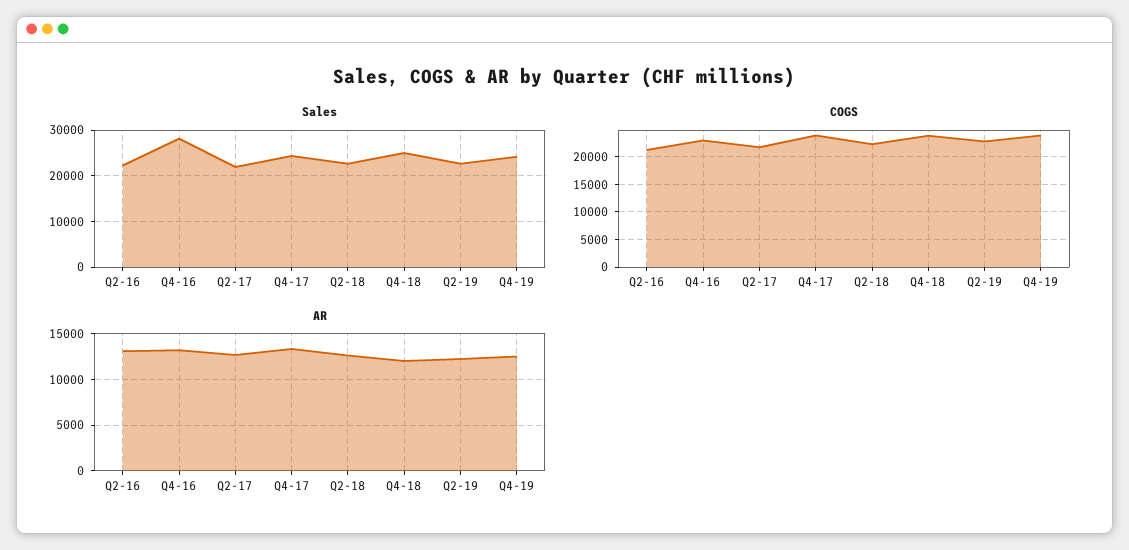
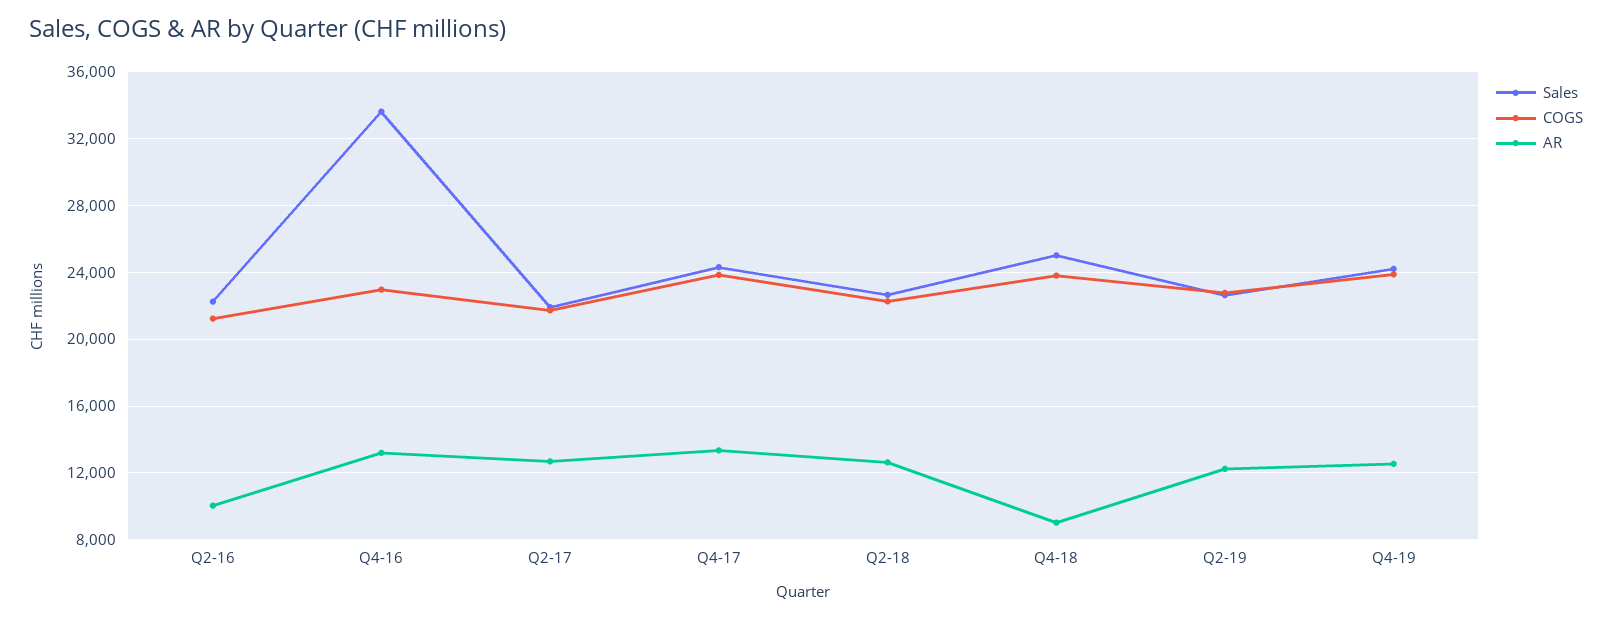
  {
    "Sales": {
      "Q2-16": 22500,
-     "Q4-16": 28000,
+     "Q4-16": 33500,
      "Q2-17": 22000,
      "Q4-17": 24500,
      "Q2-18": 22500,
      "Q4-18": 25000,
      "Q2-19": 22500,
      "Q4-19": 24000
    },
    "COGS": {
      "Q2-16": 21000,
      "Q4-16": 23000,
      "Q2-17": 21500,
      "Q4-17": 24000,
      "Q2-18": 22500,
      "Q4-18": 24000,
      "Q2-19": 23000,
      "Q4-19": 24000
    },
    "AR": {
-     "Q2-16": 13000,
+     "Q2-16": 10000,
      "Q4-16": 13000,
      "Q2-17": 12500,
      "Q4-17": 13500,
      "Q2-18": 12500,
-     "Q4-18": 12000,
+     "Q4-18": 9000,
      "Q2-19": 12000,
      "Q4-19": 12500
    }
  }

